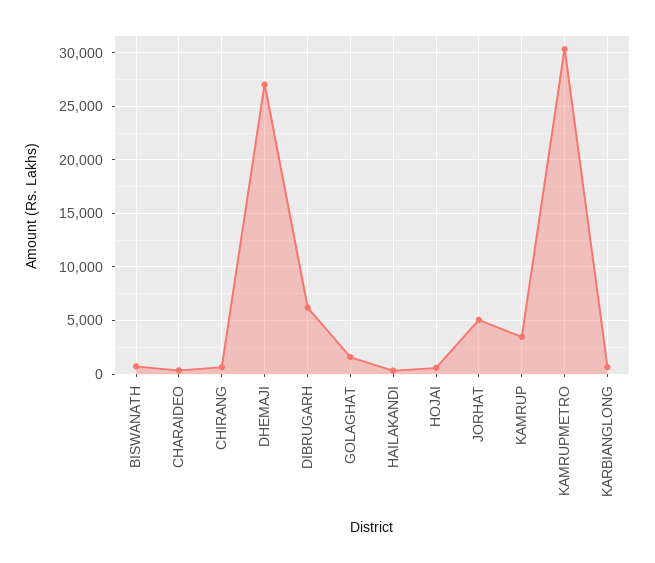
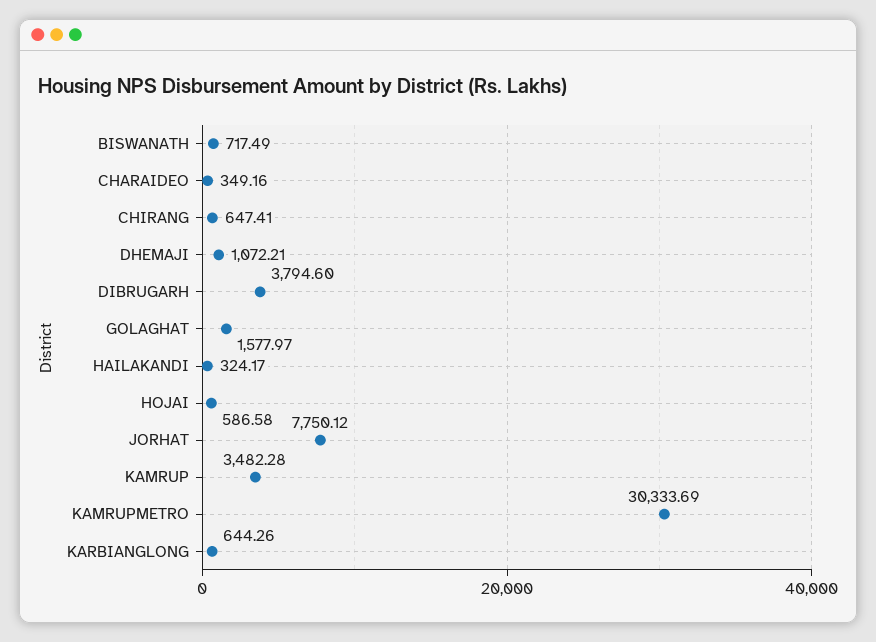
  {
    "BISWANATH": 717.49,
    "CHARAIDEO": 349.16,
    "CHIRANG": 647.41,
-   "DHEMAJI": 27000,
+   "DHEMAJI": 1072.21,
-   "DIBRUGARH": 6000,
+   "DIBRUGARH": 3794.6,
    "GOLAGHAT": 1577.97,
    "HAILAKANDI": 324.17,
    "HOJAI": 586.58,
-   "JORHAT": 5000,
+   "JORHAT": 7750.12,
    "KAMRUP": 3482.28,
    "KAMRUPMETRO": 30333.69,
    "KARBIANGLONG": 644.26
  }

